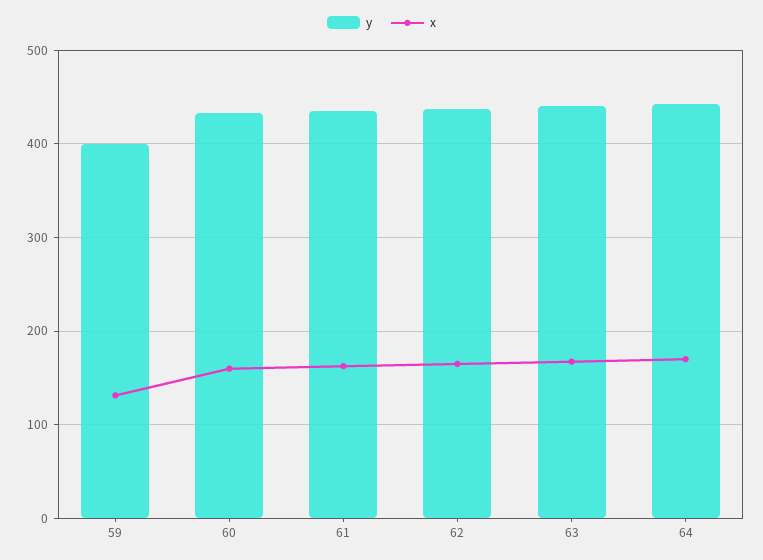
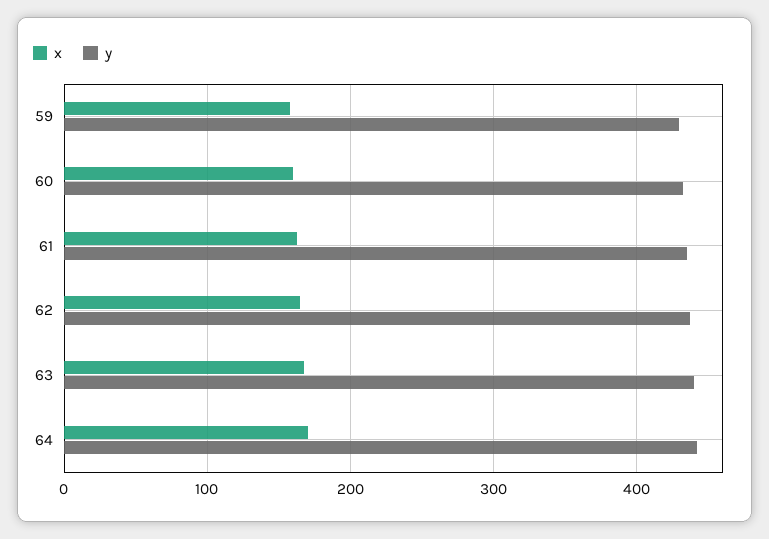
  {
    "y": {
-     "59": 400,
+     "59": 430,
      "60": 430,
      "61": 440,
      "62": 440,
      "63": 440,
      "64": 440
    },
    "x": {
-     "59": 130,
+     "59": 160,
      "60": 160,
      "61": 160,
      "62": 170,
      "63": 170,
      "64": 170
    }
  }

